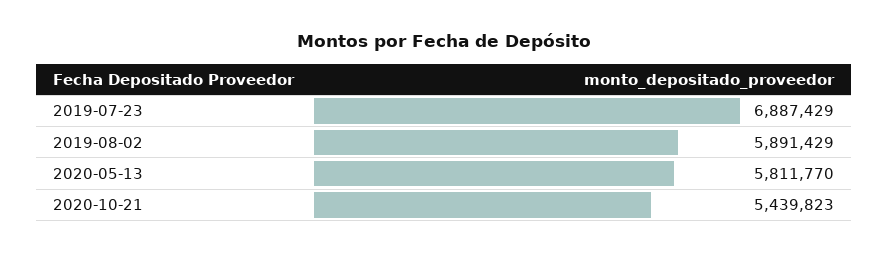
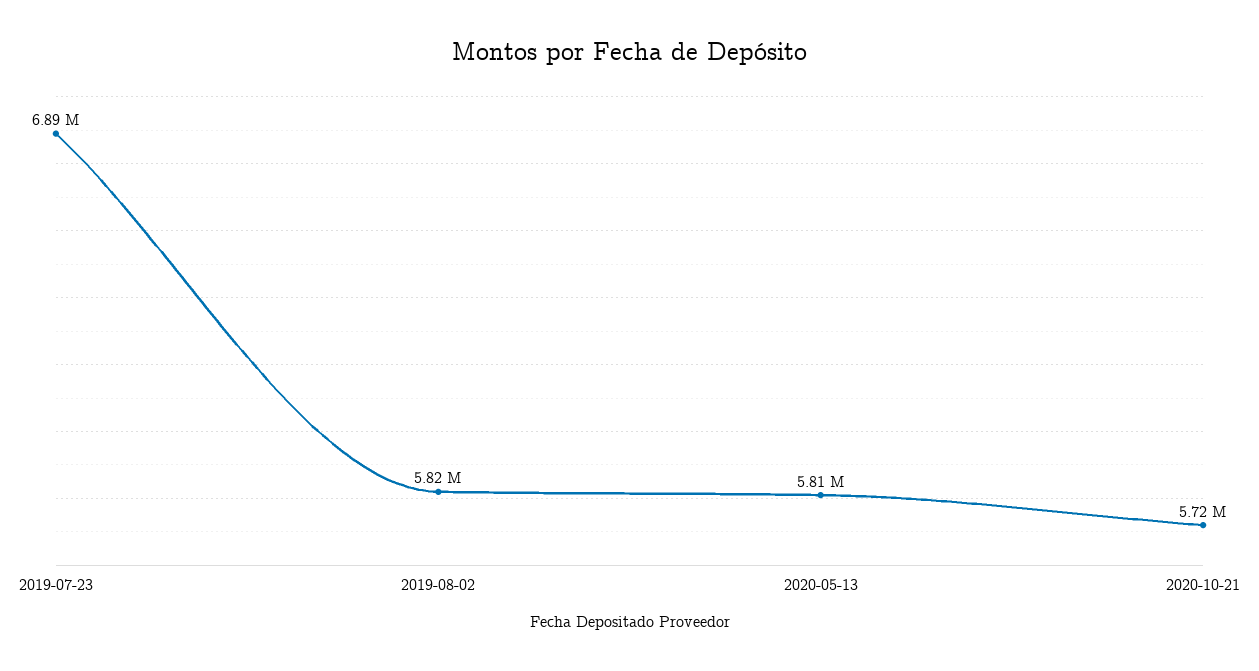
  {
    "2019-07-23": 6887429,
-   "2019-08-02": 5891429,
+   "2019-08-02": 5820000,
    "2020-05-13": 5811770,
-   "2020-10-21": 5439823
+   "2020-10-21": 5720000
  }

